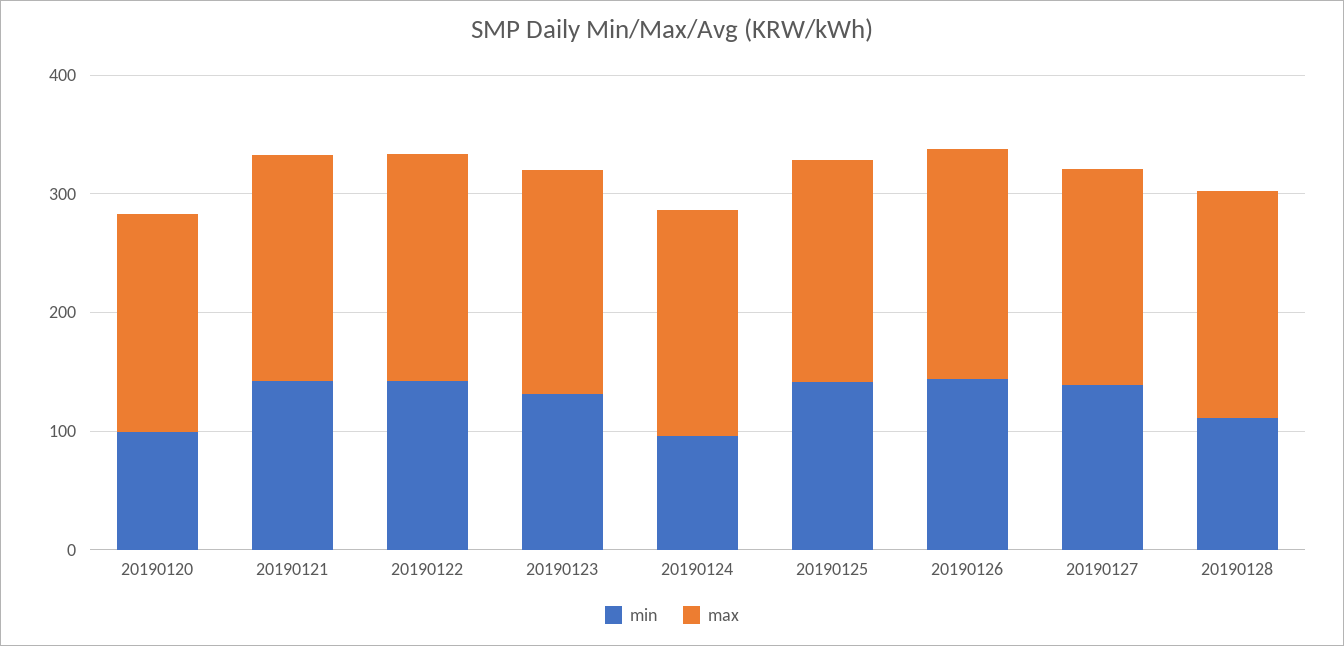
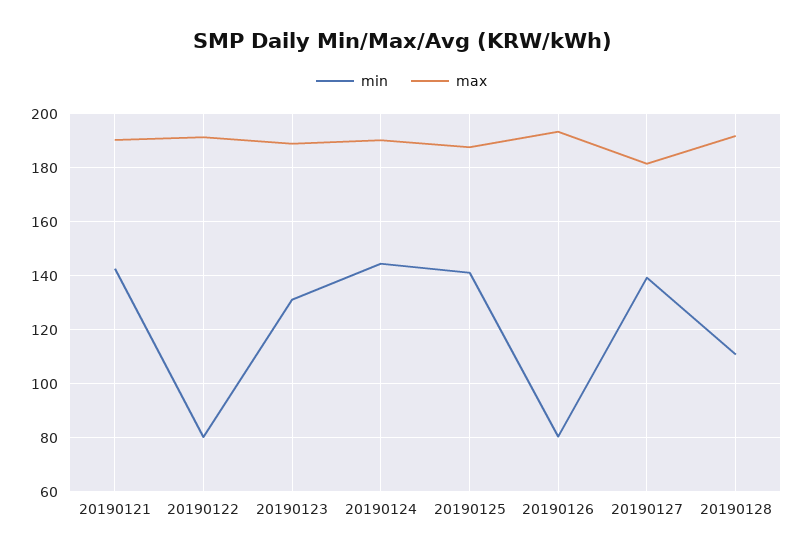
  {
    "min": {
-     "20190120": 100,
      "20190121": 142.5,
-     "20190122": 140,
+     "20190122": 80,
      "20190123": 130,
-     "20190124": 100,
+     "20190124": 145,
      "20190125": 140,
-     "20190126": 140,
+     "20190126": 80,
      "20190127": 140,
      "20190128": 110
    },
    "max": {
-     "20190120": 180,
      "20190121": 190,
      "20190122": 192.5,
      "20190123": 190,
      "20190124": 190,
      "20190125": 187.5,
      "20190126": 192.5,
      "20190127": 182.5,
      "20190128": 192.5
    }
  }

